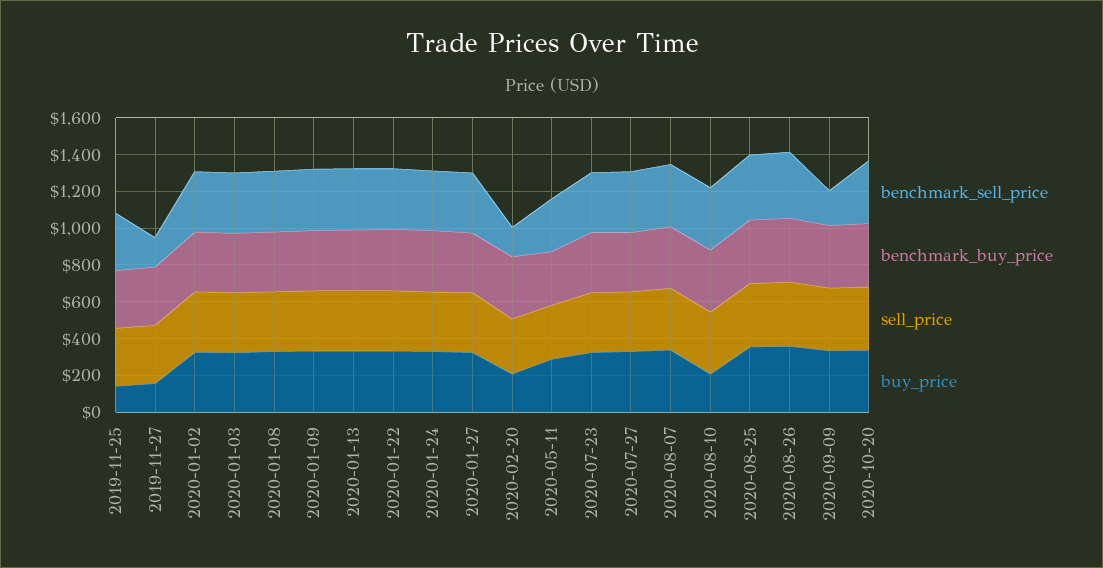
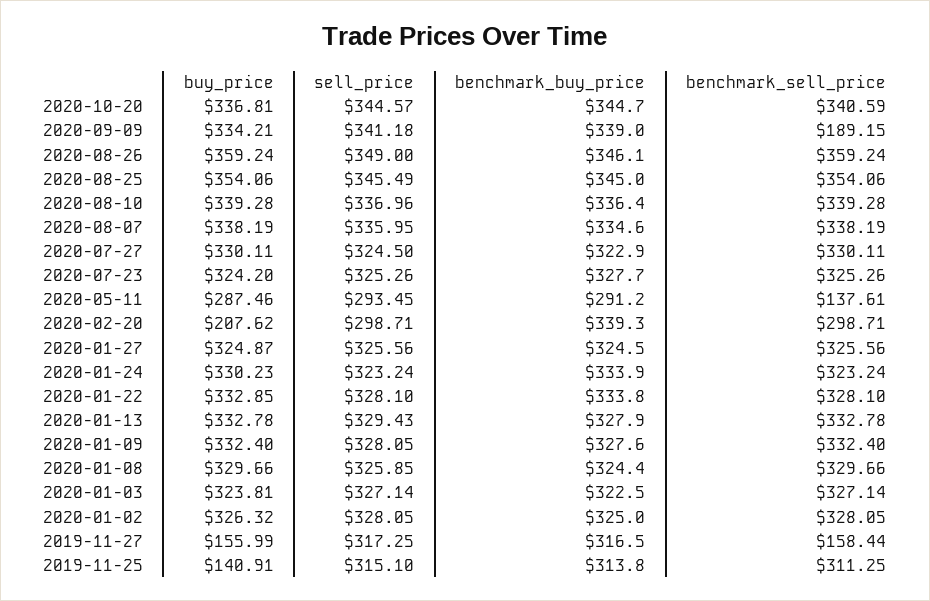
  {
    "benchmark_sell_price": {
      "2019-11-25": 311.25,
      "2019-11-27": 158.44,
      "2020-01-02": 328.05,
      "2020-01-03": 327.14,
      "2020-01-08": 329.66,
      "2020-01-09": 332.4,
      "2020-01-13": 332.78,
      "2020-01-22": 328.1,
      "2020-01-24": 323.24,
      "2020-01-27": 325.56,
-     "2020-02-20": 150,
+     "2020-02-20": 298.71,
-     "2020-05-11": 300,
+     "2020-05-11": 137.61,
      "2020-07-23": 325.26,
      "2020-07-27": 330.11,
      "2020-08-07": 338.19,
      "2020-08-10": 339.28,
      "2020-08-25": 354.06,
      "2020-08-26": 359.24,
      "2020-09-09": 189.15,
      "2020-10-20": 340.59
    },
    "benchmark_buy_price": {
      "2019-11-25": 313.8,
      "2019-11-27": 316.5,
      "2020-01-02": 325,
      "2020-01-03": 322.5,
      "2020-01-08": 324.4,
      "2020-01-09": 327.6,
      "2020-01-13": 327.9,
      "2020-01-22": 333.8,
      "2020-01-24": 333.9,
      "2020-01-27": 324.5,
      "2020-02-20": 339.3,
      "2020-05-11": 291.2,
      "2020-07-23": 327.7,
      "2020-07-27": 322.9,
      "2020-08-07": 334.6,
      "2020-08-10": 336.4,
      "2020-08-25": 345,
      "2020-08-26": 346.1,
      "2020-09-09": 339,
      "2020-10-20": 344.7
    },
    "sell_price": {
      "2019-11-25": 315.1,
      "2019-11-27": 317.25,
      "2020-01-02": 328.05,
      "2020-01-03": 327.14,
      "2020-01-08": 325.85,
      "2020-01-09": 328.05,
      "2020-01-13": 329.43,
      "2020-01-22": 328.1,
      "2020-01-24": 323.24,
      "2020-01-27": 325.56,
      "2020-02-20": 298.71,
      "2020-05-11": 293.45,
      "2020-07-23": 325.26,
      "2020-07-27": 324.5,
      "2020-08-07": 335.95,
      "2020-08-10": 336.96,
      "2020-08-25": 345.49,
      "2020-08-26": 349,
      "2020-09-09": 341.18,
      "2020-10-20": 344.57
    },
    "buy_price": {
      "2019-11-25": 140.91,
      "2019-11-27": 155.99,
      "2020-01-02": 326.32,
      "2020-01-03": 323.81,
      "2020-01-08": 329.66,
      "2020-01-09": 332.4,
      "2020-01-13": 332.78,
      "2020-01-22": 332.85,
      "2020-01-24": 330.23,
      "2020-01-27": 324.87,
      "2020-02-20": 207.62,
      "2020-05-11": 287.46,
      "2020-07-23": 324.2,
      "2020-07-27": 330.11,
      "2020-08-07": 338.19,
-     "2020-08-10": 200,
+     "2020-08-10": 339.28,
      "2020-08-25": 354.06,
      "2020-08-26": 359.24,
      "2020-09-09": 334.21,
      "2020-10-20": 336.81
    }
  }

